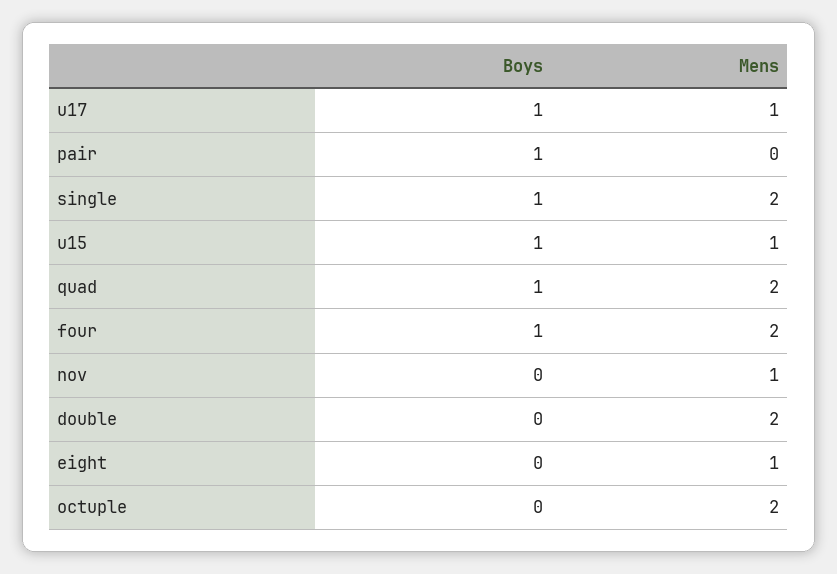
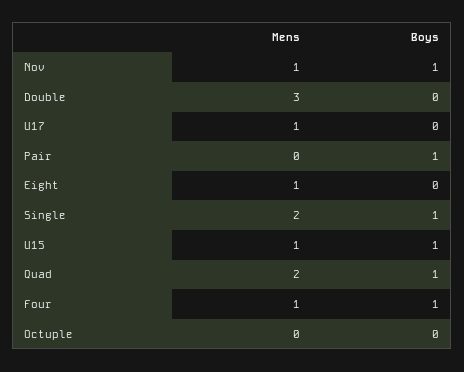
  {
    "Boys": {
-     "u17": 1,
+     "u17": 0,
      "pair": 1,
      "single": 1,
      "u15": 1,
      "quad": 1,
      "four": 1,
-     "nov": 0,
+     "nov": 1,
      "double": 0,
      "eight": 0,
      "octuple": 0
    },
    "Mens": {
      "u17": 1,
      "pair": 0,
      "single": 2,
      "u15": 1,
      "quad": 2,
-     "four": 2,
+     "four": 1,
      "nov": 1,
-     "double": 2,
+     "double": 3,
      "eight": 1,
-     "octuple": 2
+     "octuple": 0
    }
  }

